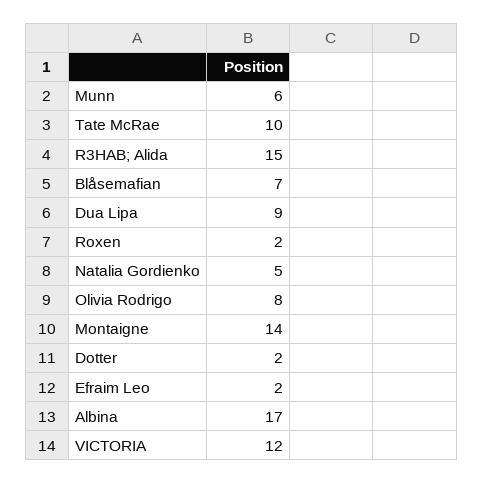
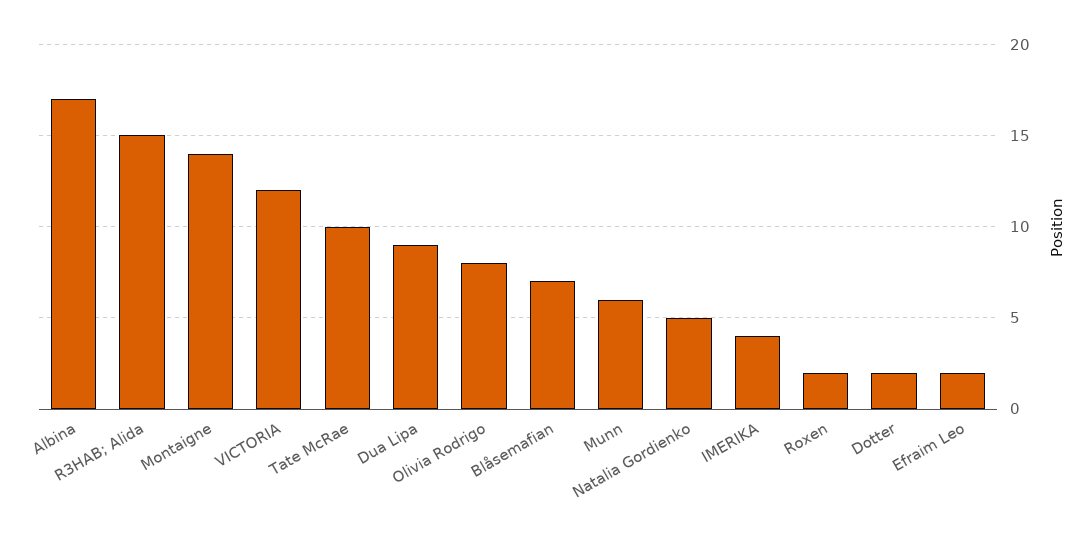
  {
    "Munn": 6,
    "Tate McRae": 10,
    "R3HAB; Alida": 15,
    "Blåsemafian": 7,
    "Dua Lipa": 9,
    "Roxen": 2,
    "Natalia Gordienko": 5,
    "Olivia Rodrigo": 8,
    "Montaigne": 14,
    "Dotter": 2,
    "Efraim Leo": 2,
    "Albina": 17,
-   "VICTORIA": 12
+   "VICTORIA": 12,
+   "IMERIKA": 4
  }

